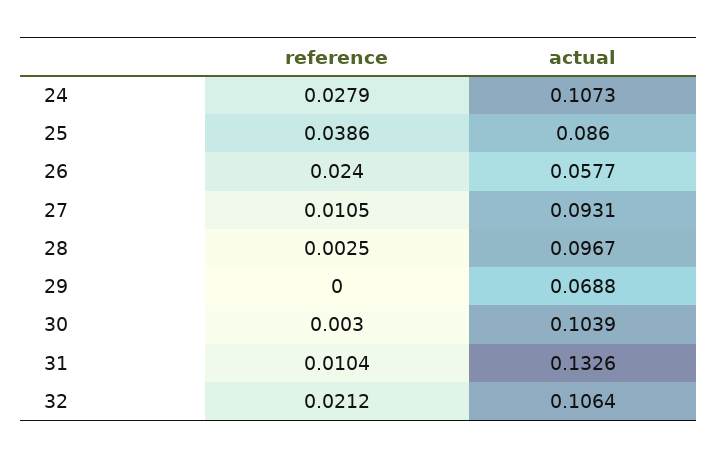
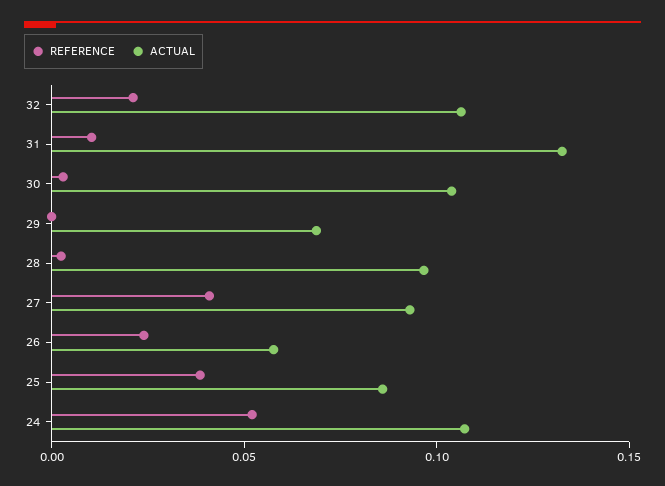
  {
    "reference": {
-     "24": 0.0279,
+     "24": 0.05,
      "25": 0.0386,
      "26": 0.024,
-     "27": 0.0105,
+     "27": 0.04,
      "28": 0.0025,
      "29": 0,
      "30": 0.003,
      "31": 0.0104,
      "32": 0.0212
    },
    "actual": {
      "24": 0.1073,
      "25": 0.086,
      "26": 0.0577,
      "27": 0.0931,
      "28": 0.0967,
      "29": 0.0688,
      "30": 0.1039,
      "31": 0.1326,
      "32": 0.1064
    }
  }

